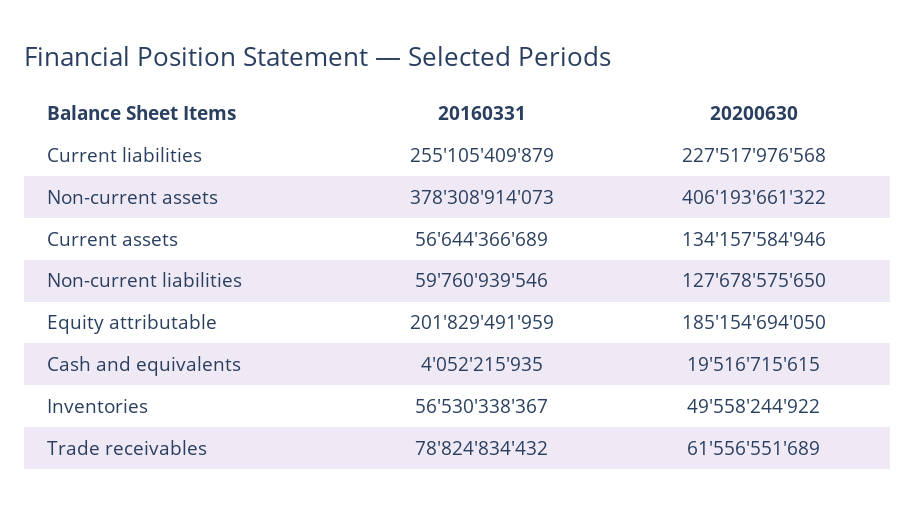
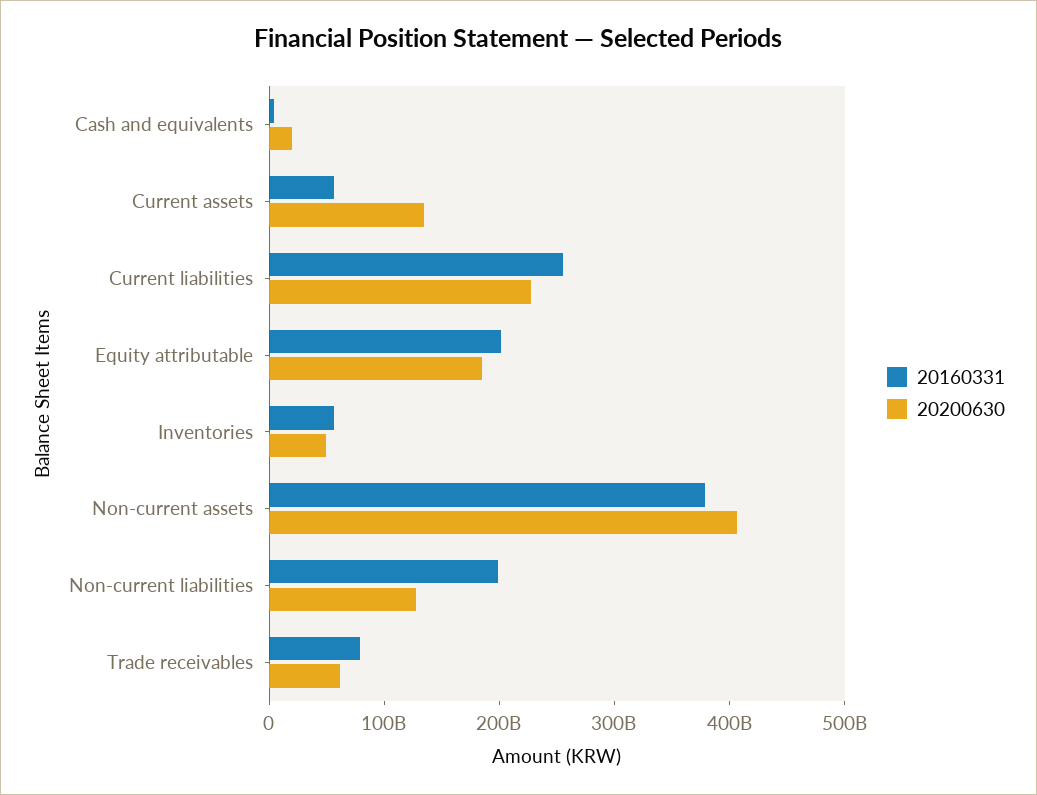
  {
    "20160331": {
      "Current liabilities": 255105409879,
      "Non-current assets": 378308914073,
      "Current assets": 56644366689,
-     "Non-current liabilities": 59760939546,
+     "Non-current liabilities": 200000000000,
      "Equity attributable": 201829491959,
      "Cash and equivalents": 4052215935,
      "Inventories": 56530338367,
      "Trade receivables": 78824834432
    },
    "20200630": {
      "Current liabilities": 227517976568,
      "Non-current assets": 406193661322,
      "Current assets": 134157584946,
      "Non-current liabilities": 127678575650,
      "Equity attributable": 185154694050,
      "Cash and equivalents": 19516715615,
      "Inventories": 49558244922,
      "Trade receivables": 61556551689
    }
  }

